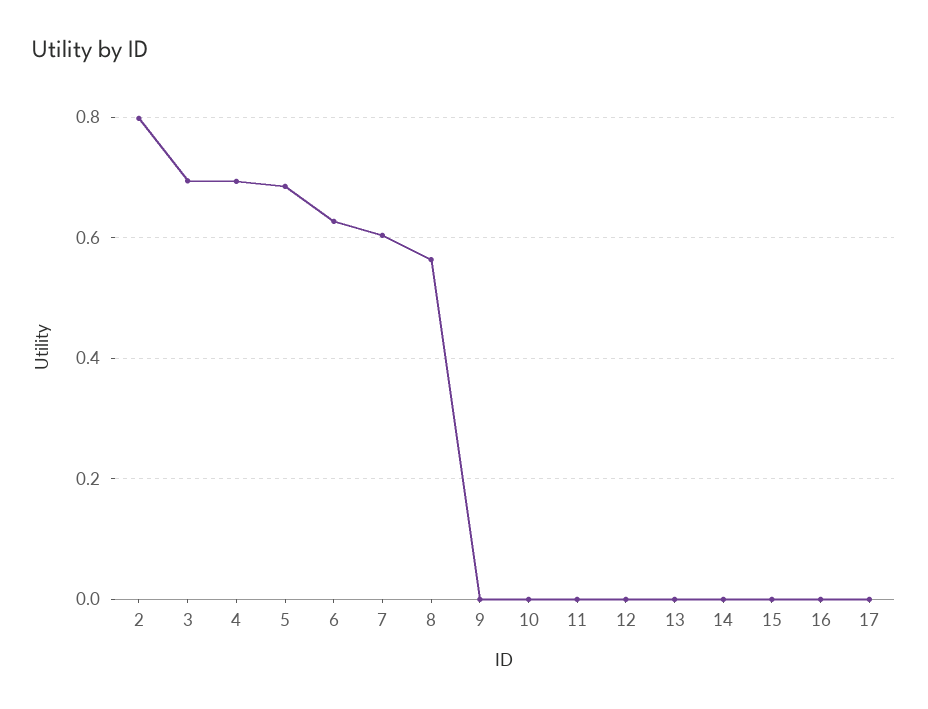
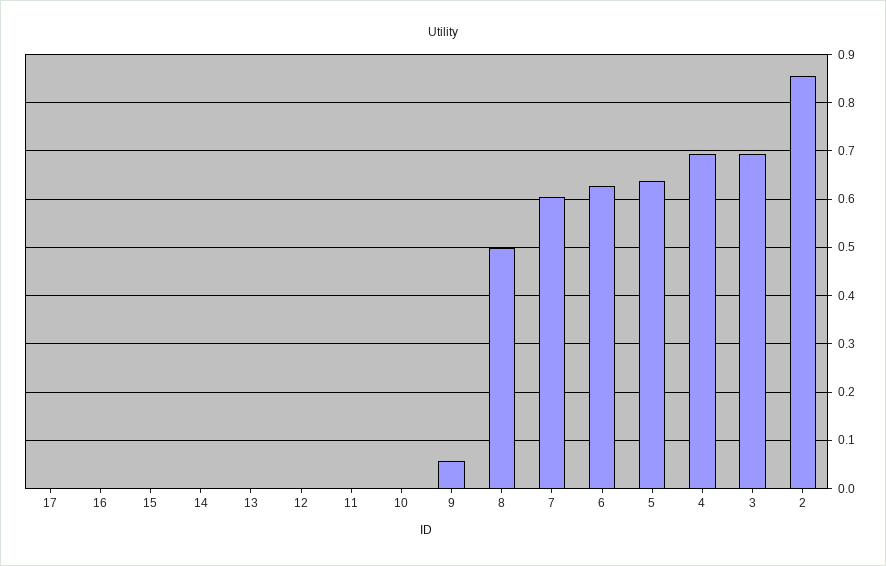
  {
-   "2": 0.8,
+   "2": 0.86,
    "3": 0.7,
    "4": 0.7,
-   "5": 0.68,
+   "5": 0.64,
    "6": 0.62,
    "7": 0.6,
-   "8": 0.56,
+   "8": 0.5,
-   "9": 0,
+   "9": 0.06,
    "10": 0,
    "11": 0,
    "12": 0,
    "13": 0,
    "14": 0,
    "15": 0,
    "16": 0,
    "17": 0
  }

